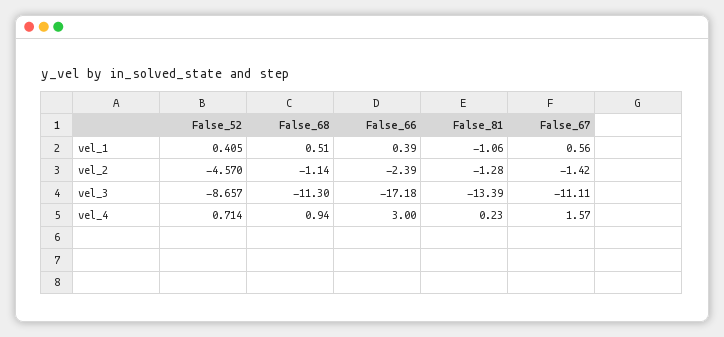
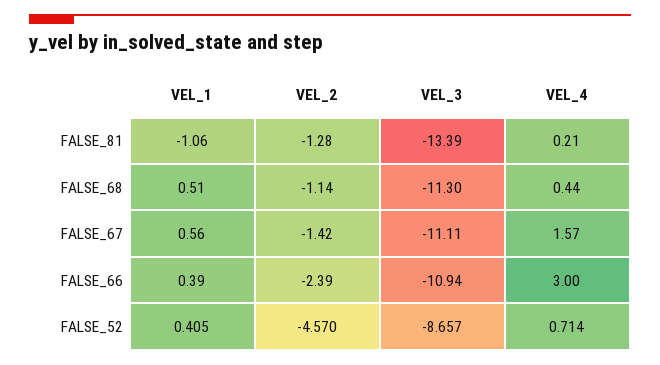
  {
    "False_52": {
      "vel_1": 0.405,
      "vel_2": -4.57,
      "vel_3": -8.657,
      "vel_4": 0.714
    },
    "False_68": {
      "vel_1": 0.51,
      "vel_2": -1.14,
      "vel_3": -11.3,
-     "vel_4": 0.94
+     "vel_4": 0.44
    },
    "False_66": {
      "vel_1": 0.39,
      "vel_2": -2.39,
-     "vel_3": -17.18,
+     "vel_3": -10.94,
      "vel_4": 3
    },
    "False_81": {
      "vel_1": -1.06,
      "vel_2": -1.28,
      "vel_3": -13.39,
-     "vel_4": 0.23
+     "vel_4": 0.21
    },
    "False_67": {
      "vel_1": 0.56,
      "vel_2": -1.42,
      "vel_3": -11.11,
      "vel_4": 1.57
    }
  }

